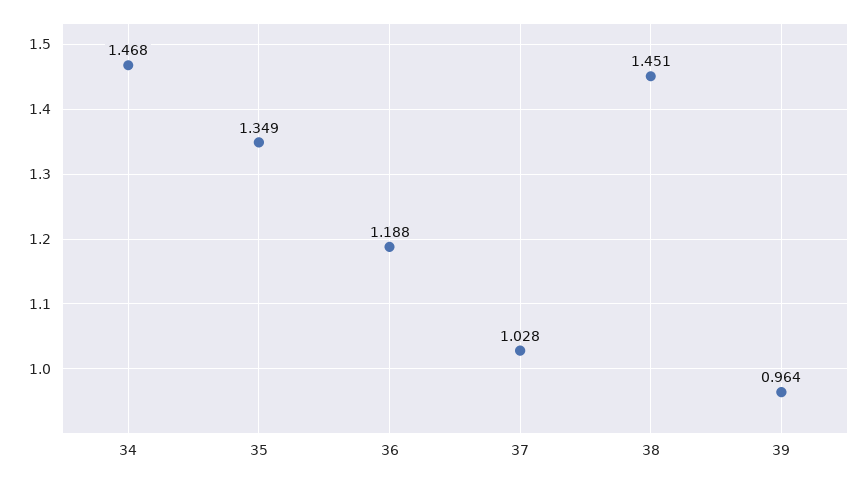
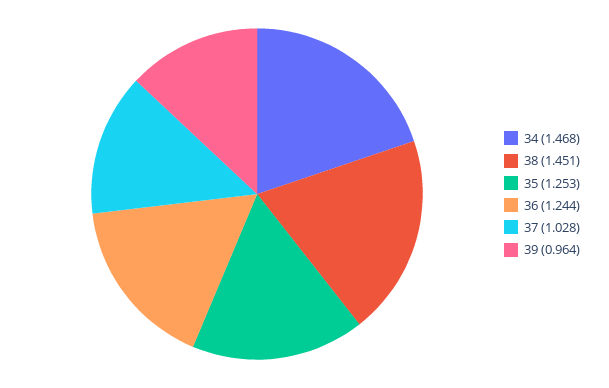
  {
    "34": 1.468,
-   "35": 1.349,
+   "35": 1.253,
-   "36": 1.188,
+   "36": 1.244,
    "37": 1.028,
    "38": 1.451,
    "39": 0.964
  }

